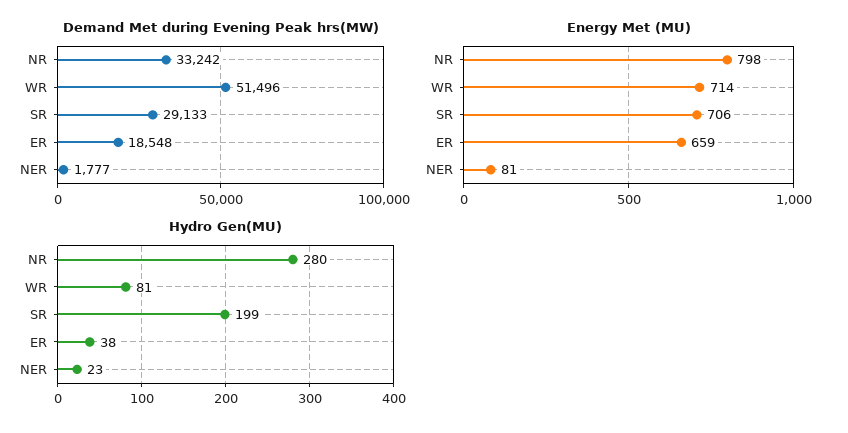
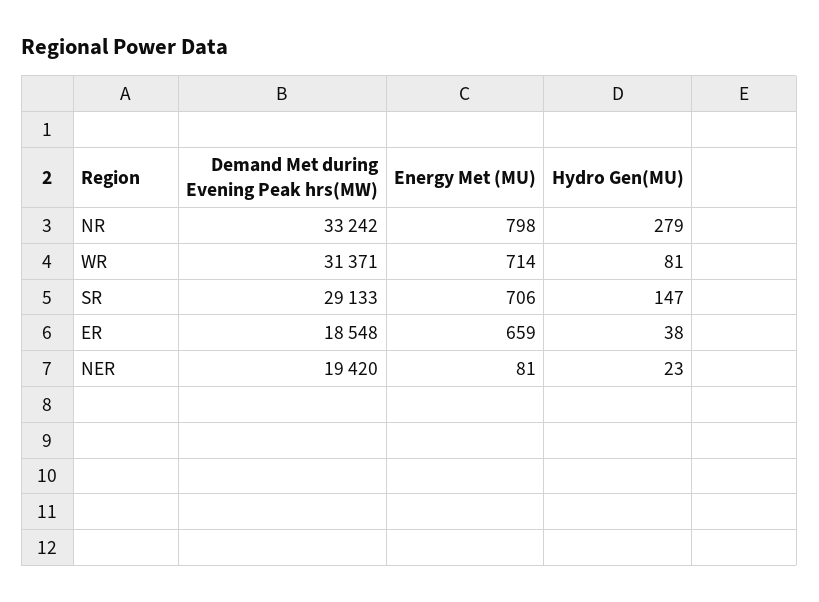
  {
    "Demand Met during Evening Peak hrs(MW)": {
      "NR": 33242,
-     "WR": 51496,
+     "WR": 31371,
      "SR": 29133,
      "ER": 18548,
-     "NER": 1777
+     "NER": 19420
    },
    "Energy Met (MU)": {
      "NR": 798,
      "WR": 714,
      "SR": 706,
      "ER": 659,
      "NER": 81
    },
    "Hydro Gen(MU)": {
-     "NR": 280,
+     "NR": 279,
      "WR": 81,
-     "SR": 199,
+     "SR": 147,
      "ER": 38,
      "NER": 23
    }
  }

